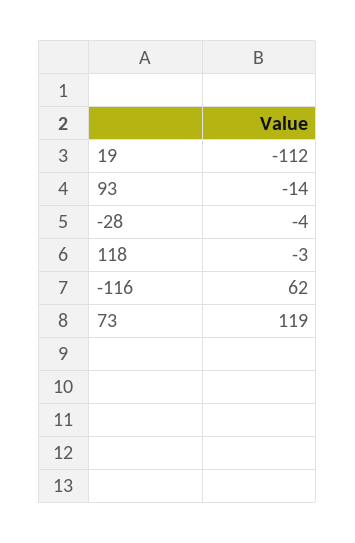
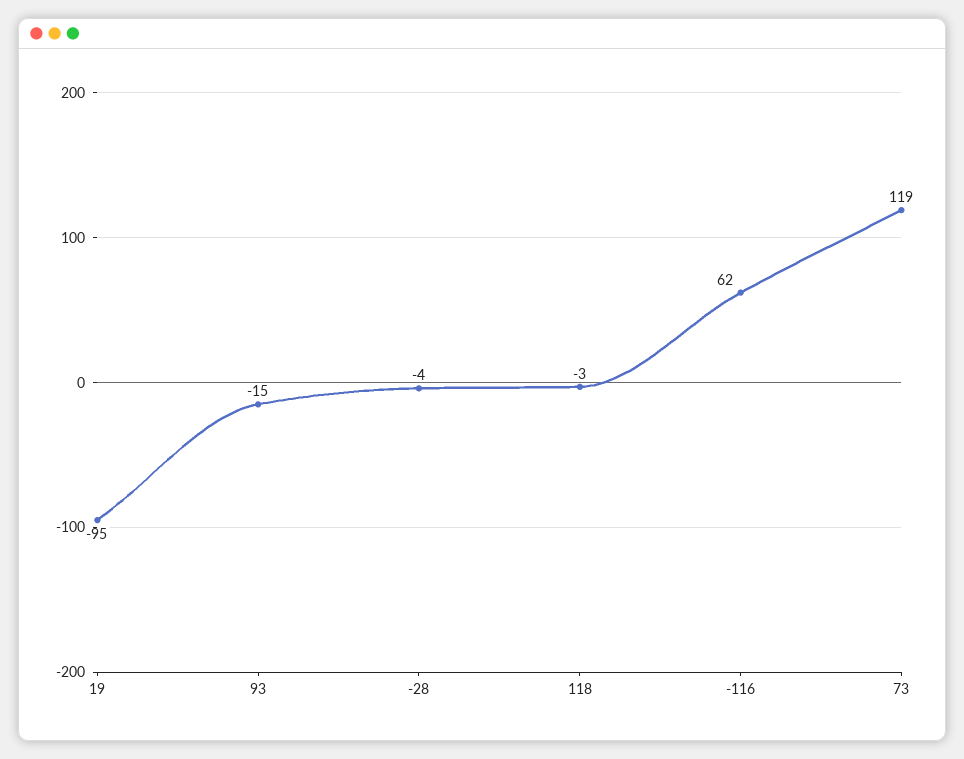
  {
-   "19": -112,
+   "19": -95,
-   "93": -14,
+   "93": -15,
    "-28": -4,
    "118": -3,
    "-116": 62,
    "73": 119
  }

